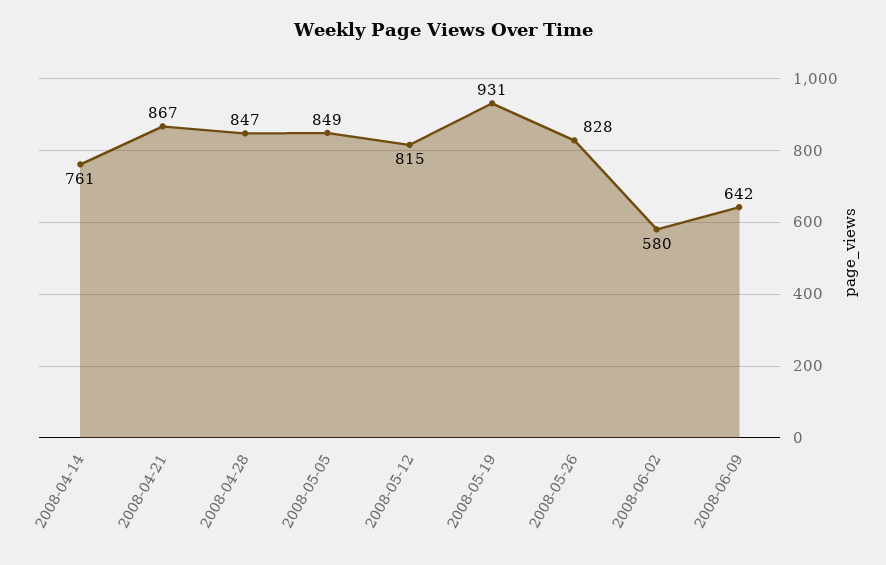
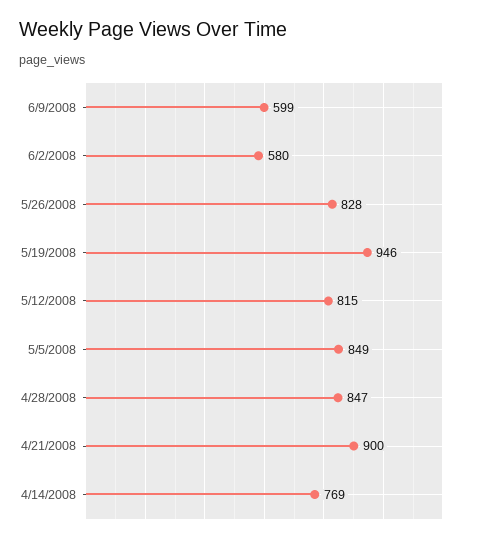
  {
-   "2008-04-14": 761,
+   "2008-04-14": 769,
-   "2008-04-21": 867,
+   "2008-04-21": 900,
    "2008-04-28": 847,
    "2008-05-05": 849,
    "2008-05-12": 815,
-   "2008-05-19": 931,
+   "2008-05-19": 946,
    "2008-05-26": 828,
    "2008-06-02": 580,
-   "2008-06-09": 642
+   "2008-06-09": 599
  }

